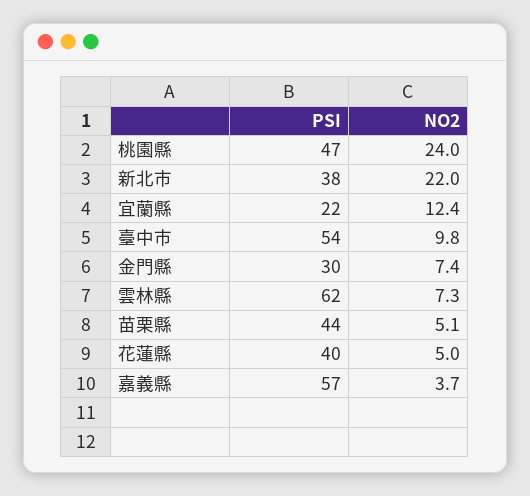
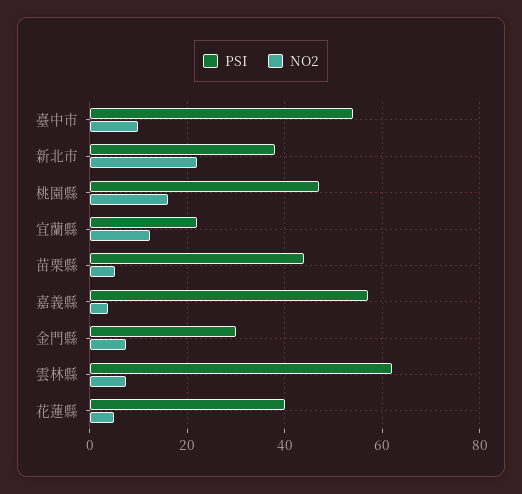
  {
    "PSI": {
      "桃園縣": 47,
      "新北市": 38,
      "宜蘭縣": 22,
      "臺中市": 54,
      "金門縣": 30,
      "雲林縣": 62,
      "苗栗縣": 44,
      "花蓮縣": 40,
      "嘉義縣": 57
    },
    "NO2": {
-     "桃園縣": 24,
+     "桃園縣": 16,
      "新北市": 22,
      "宜蘭縣": 12.4,
      "臺中市": 9.8,
      "金門縣": 7.4,
      "雲林縣": 7.3,
      "苗栗縣": 5.1,
      "花蓮縣": 5,
      "嘉義縣": 3.7
    }
  }

